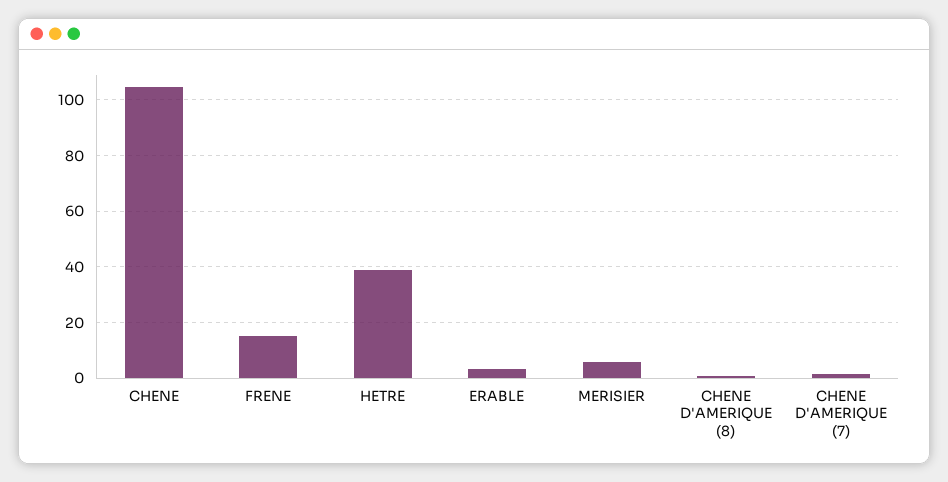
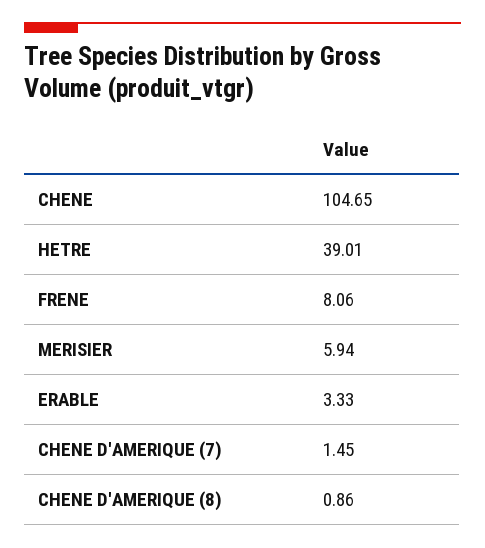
  {
    "CHENE": 104.65,
-   "FRENE": 15,
+   "FRENE": 8.06,
    "HETRE": 39.01,
    "ERABLE": 3.33,
    "MERISIER": 5.94,
    "CHENE D'AMERIQUE (8)": 0.86,
    "CHENE D'AMERIQUE (7)": 1.45
  }

